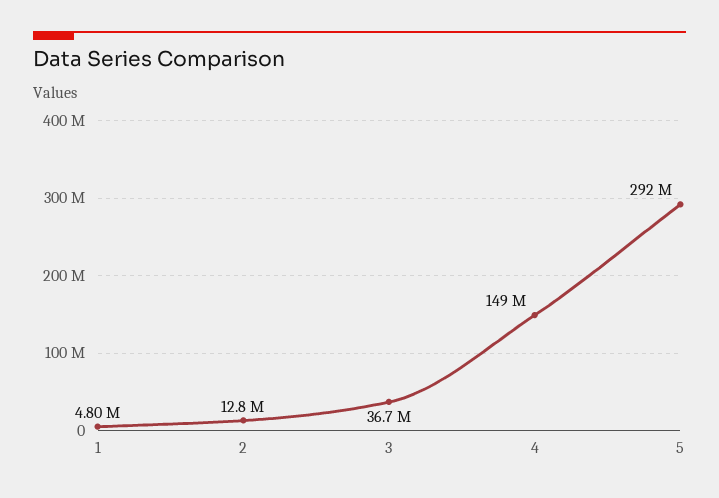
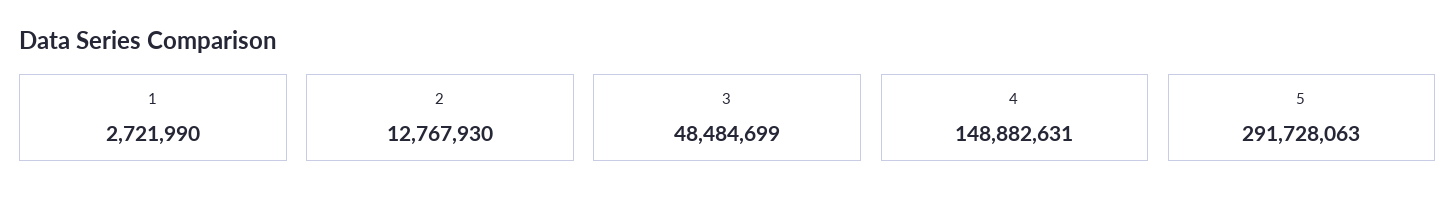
  {
-   "1": 4800000,
+   "1": 2721990,
    "2": 12767930,
-   "3": 36700000,
+   "3": 48484699,
    "4": 148882631,
    "5": 291728063
  }

